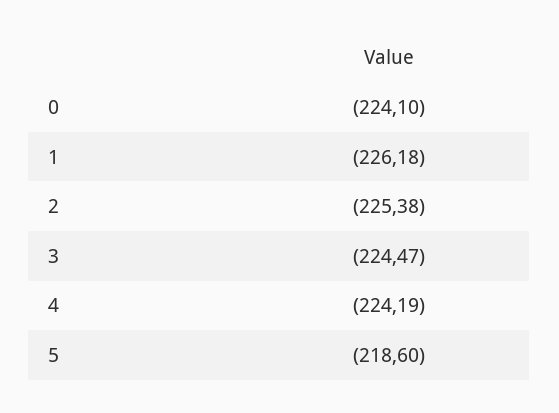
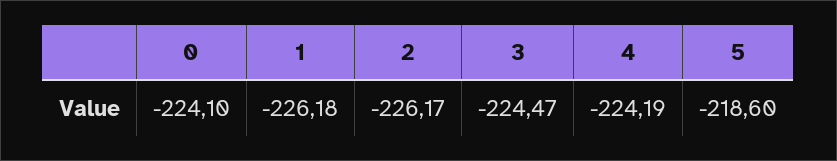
  {
    "0": -224.1,
    "1": -226.18,
-   "2": -225.38,
+   "2": -226.17,
    "3": -224.47,
    "4": -224.19,
    "5": -218.6
  }

